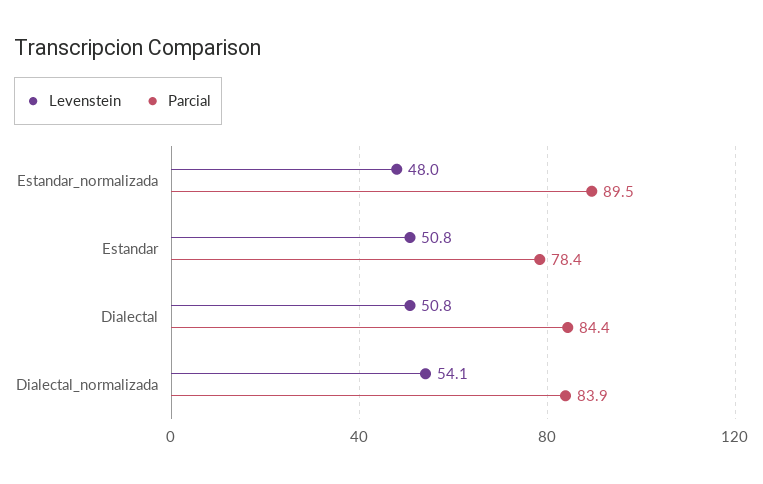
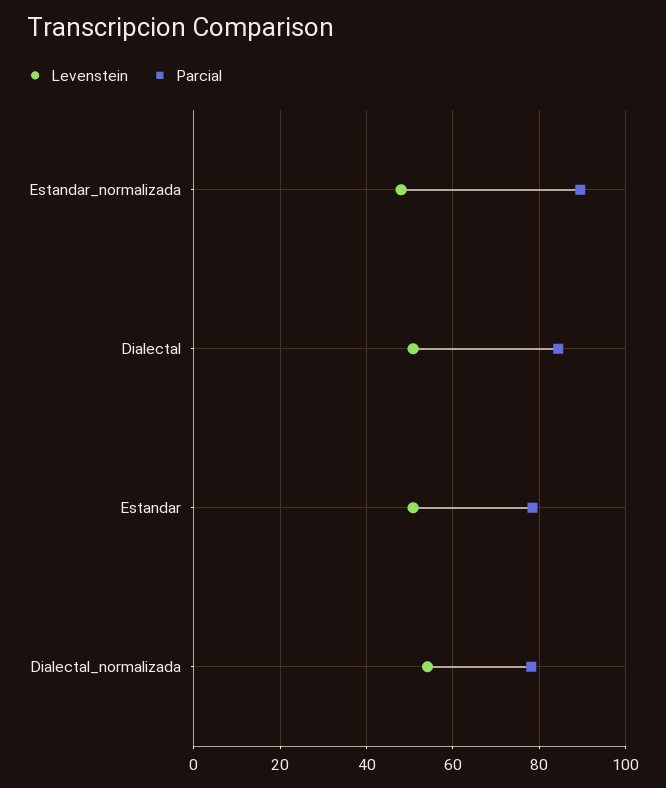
  {
    "Levenstein": {
      "Estandar_normalizada": 48,
      "Estandar": 50.8,
      "Dialectal": 50.8,
      "Dialectal_normalizada": 54.1
    },
    "Parcial": {
      "Estandar_normalizada": 89.5,
      "Estandar": 78.4,
      "Dialectal": 84.4,
-     "Dialectal_normalizada": 83.9
+     "Dialectal_normalizada": 78
    }
  }

